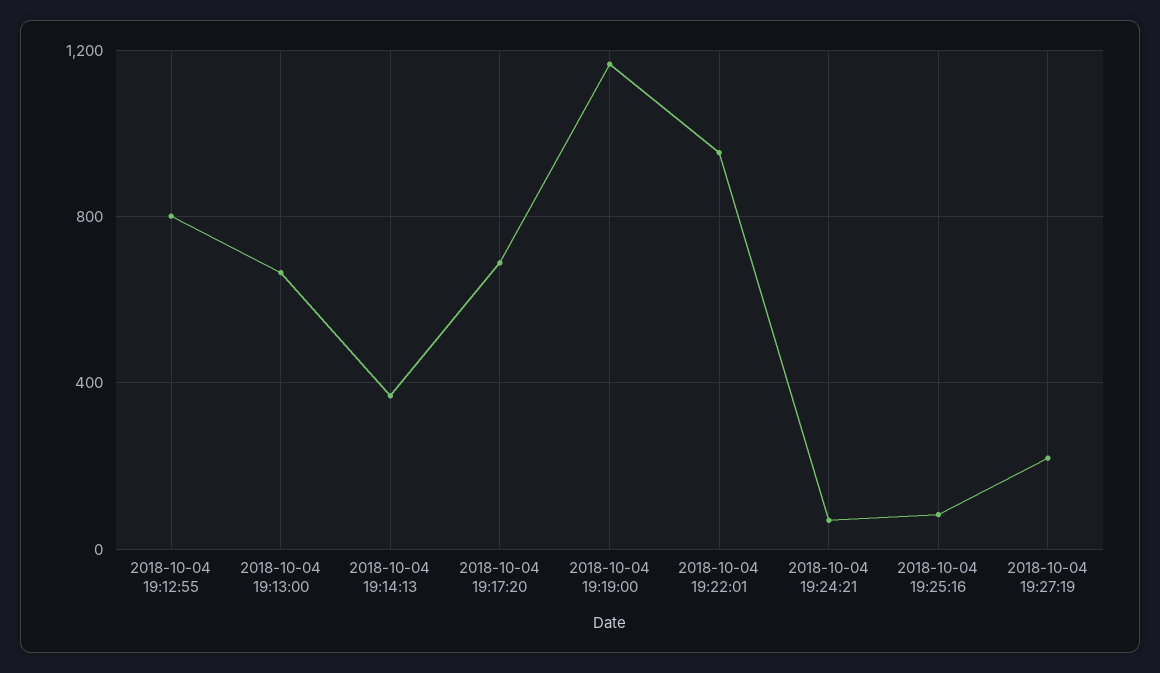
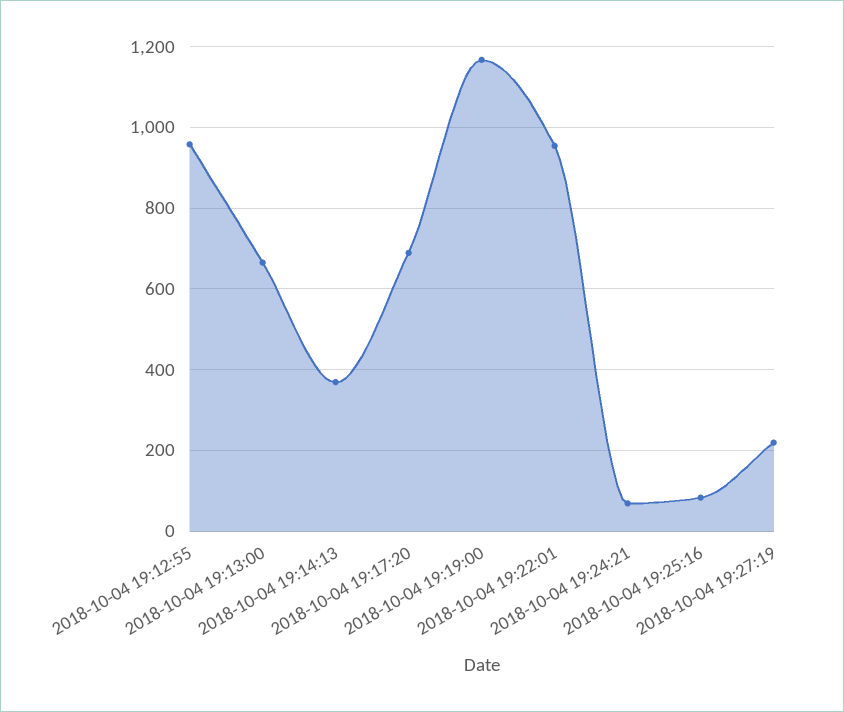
  {
-   "2018-10-04 19:12:55": 800,
+   "2018-10-04 19:12:55": 960,
    "2018-10-04 19:13:00": 660,
    "2018-10-04 19:14:13": 360,
    "2018-10-04 19:17:20": 680,
    "2018-10-04 19:19:00": 1160,
    "2018-10-04 19:22:01": 960,
    "2018-10-04 19:24:21": 60,
    "2018-10-04 19:25:16": 80,
    "2018-10-04 19:27:19": 220
  }

